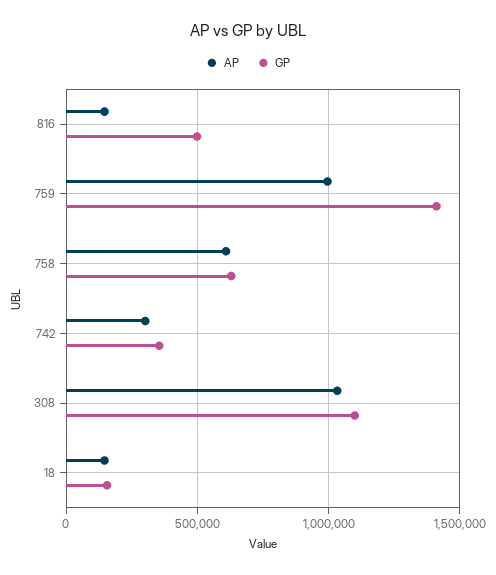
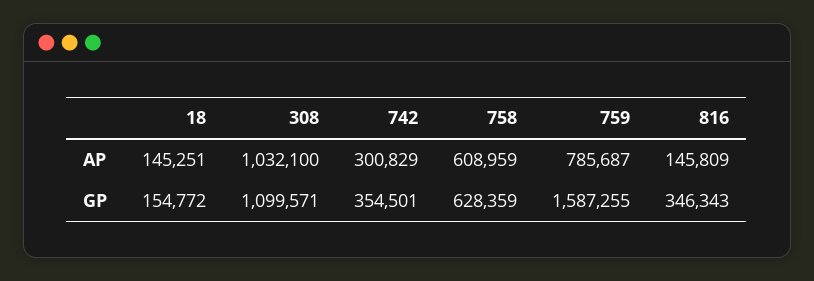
  {
    "AP": {
      "816": 145809,
-     "759": 1000000,
+     "759": 785687,
      "758": 608959,
      "742": 300829,
      "308": 1032100,
      "18": 145251
    },
    "GP": {
-     "816": 500000,
+     "816": 346343,
-     "759": 1400000,
+     "759": 1587255,
      "758": 628359,
      "742": 354501,
      "308": 1099571,
      "18": 154772
    }
  }

